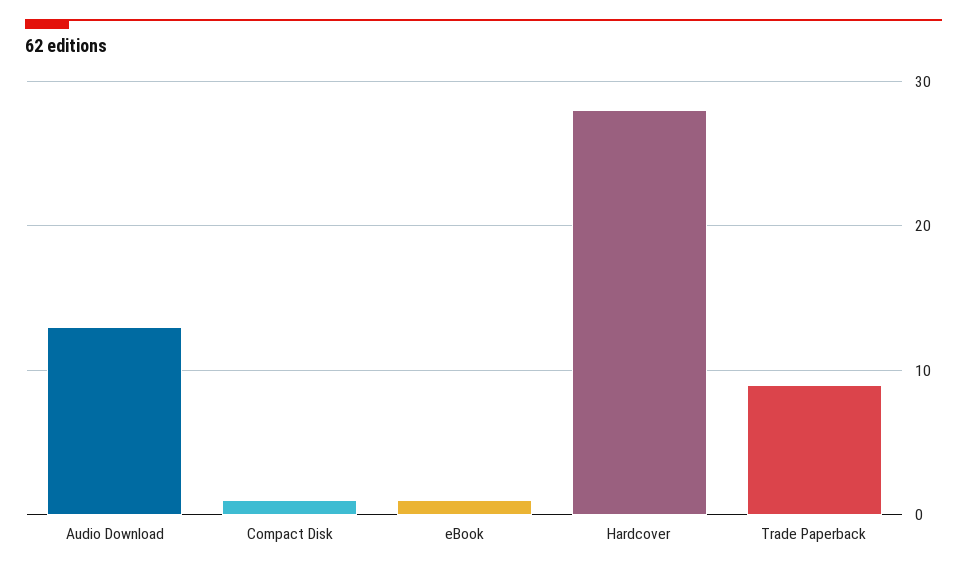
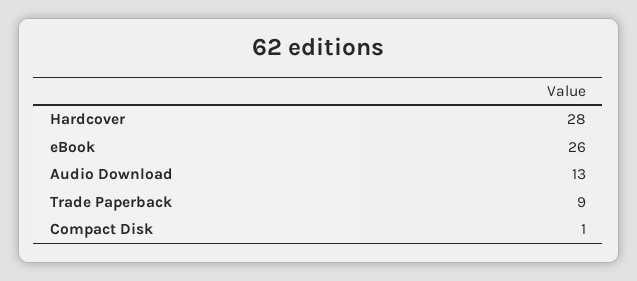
  {
    "Audio Download": 13,
    "Compact Disk": 1,
-   "eBook": 1,
+   "eBook": 26,
    "Hardcover": 28,
    "Trade Paperback": 9
  }

